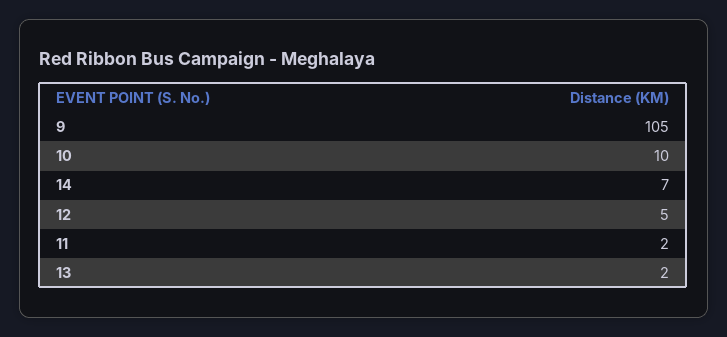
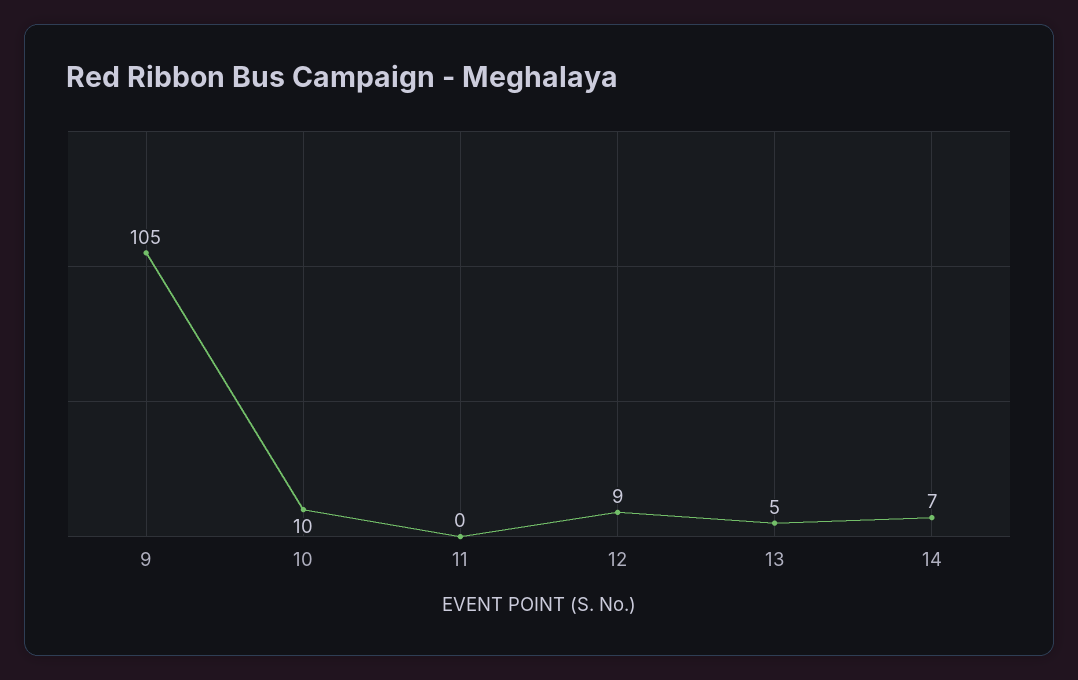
  {
    "9": 105,
    "10": 10,
    "14": 7,
-   "12": 5,
+   "12": 9,
-   "11": 2,
+   "11": 0,
-   "13": 2
+   "13": 5
  }

